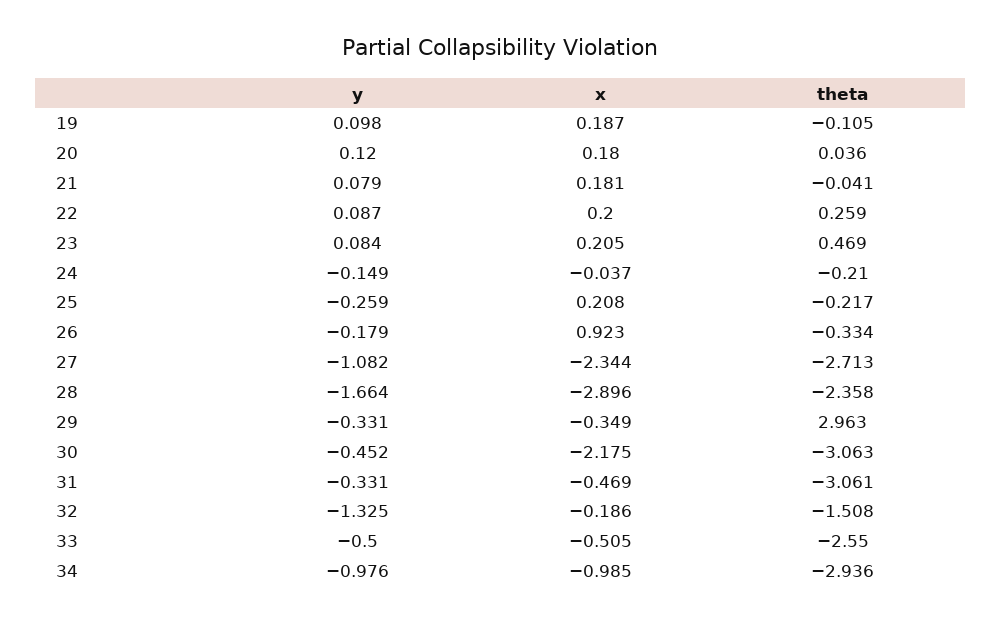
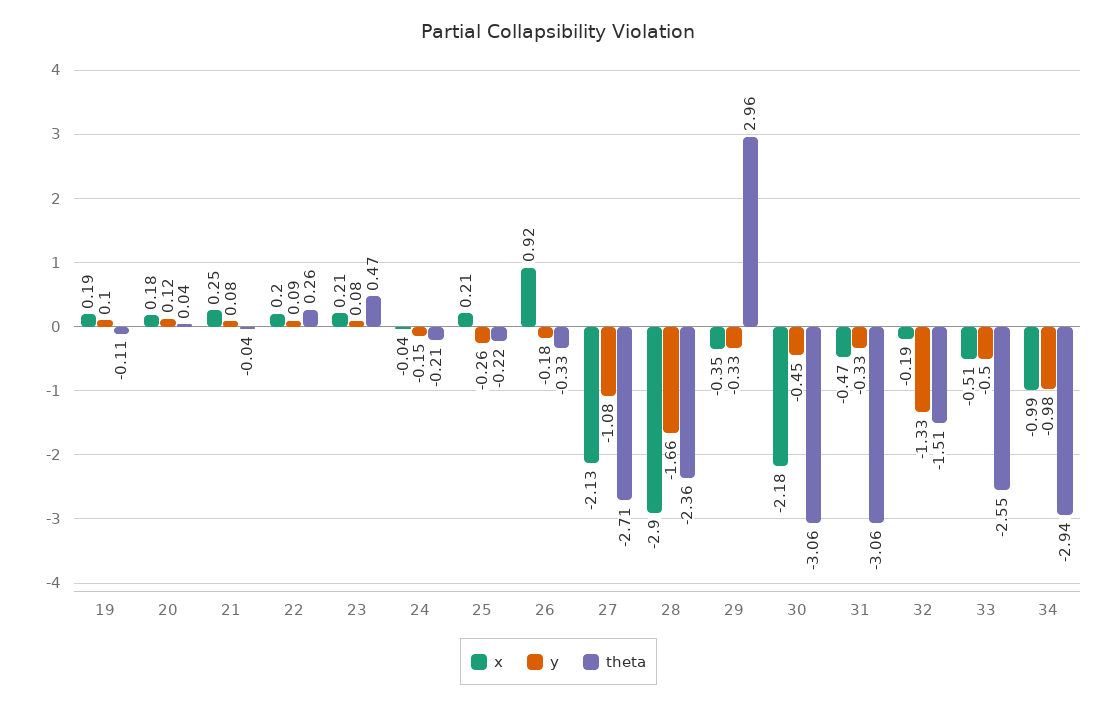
  {
    "y": {
      "19": 0.098,
      "20": 0.12,
      "21": 0.079,
      "22": 0.087,
      "23": 0.084,
      "24": -0.149,
      "25": -0.259,
      "26": -0.179,
      "27": -1.082,
      "28": -1.664,
      "29": -0.331,
      "30": -0.452,
      "31": -0.331,
      "32": -1.325,
      "33": -0.5,
      "34": -0.976
    },
    "x": {
      "19": 0.187,
      "20": 0.18,
-     "21": 0.181,
+     "21": 0.25,
      "22": 0.2,
      "23": 0.205,
      "24": -0.037,
      "25": 0.208,
      "26": 0.923,
-     "27": -2.344,
+     "27": -2.13,
      "28": -2.896,
      "29": -0.349,
      "30": -2.175,
      "31": -0.469,
      "32": -0.186,
      "33": -0.505,
      "34": -0.985
    },
    "theta": {
      "19": -0.105,
      "20": 0.036,
      "21": -0.041,
      "22": 0.259,
      "23": 0.469,
      "24": -0.21,
      "25": -0.217,
      "26": -0.334,
      "27": -2.713,
      "28": -2.358,
      "29": 2.963,
      "30": -3.063,
      "31": -3.061,
      "32": -1.508,
      "33": -2.55,
      "34": -2.936
    }
  }

